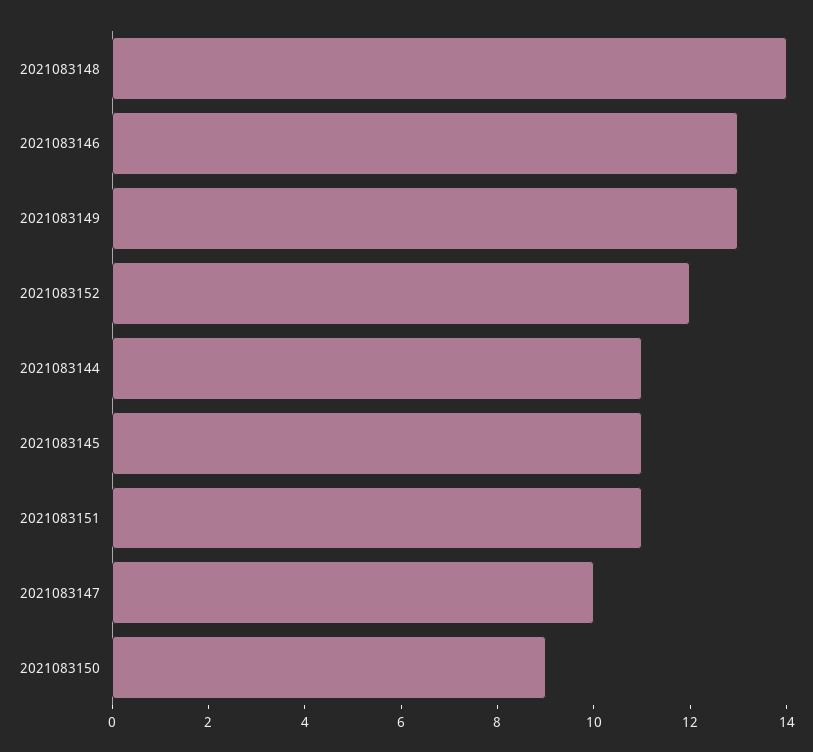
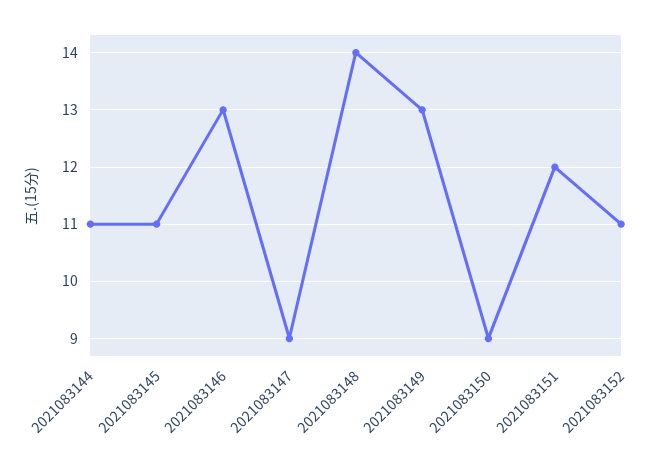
  {
    "2021083148": 14,
    "2021083146": 13,
    "2021083149": 13,
-   "2021083152": 12,
+   "2021083152": 11,
    "2021083144": 11,
    "2021083145": 11,
-   "2021083151": 11,
+   "2021083151": 12,
-   "2021083147": 10,
+   "2021083147": 9,
    "2021083150": 9
  }

